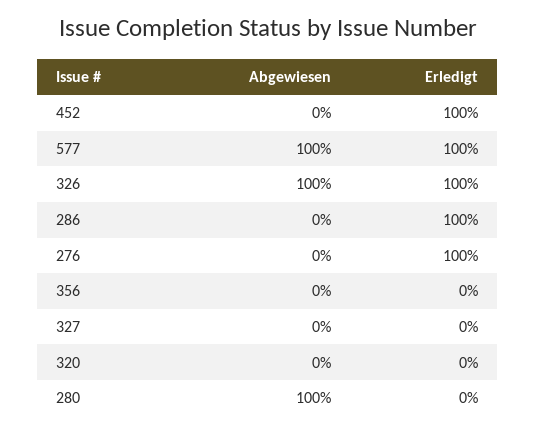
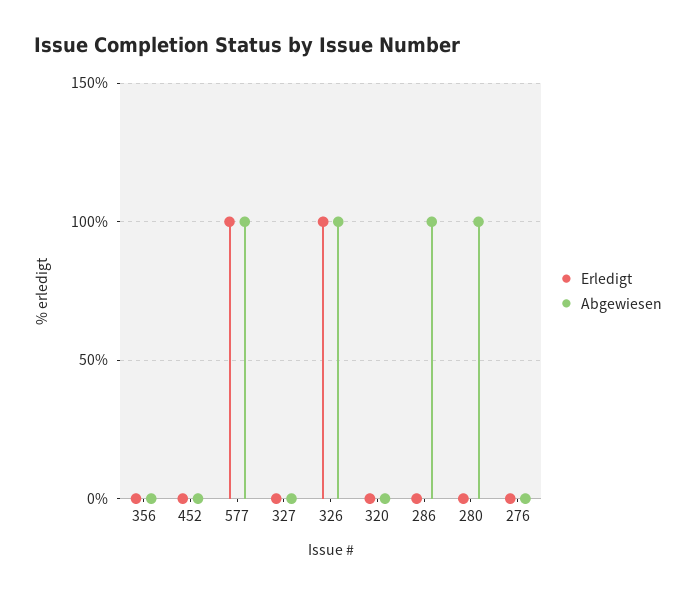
  {
    "Abgewiesen": {
      "452": 0,
      "577": 100,
      "326": 100,
-     "286": 0,
+     "286": 100,
      "276": 0,
      "356": 0,
      "327": 0,
      "320": 0,
      "280": 100
    },
    "Erledigt": {
-     "452": 100,
+     "452": 0,
      "577": 100,
      "326": 100,
-     "286": 100,
+     "286": 0,
-     "276": 100,
+     "276": 0,
      "356": 0,
      "327": 0,
      "320": 0,
      "280": 0
    }
  }

